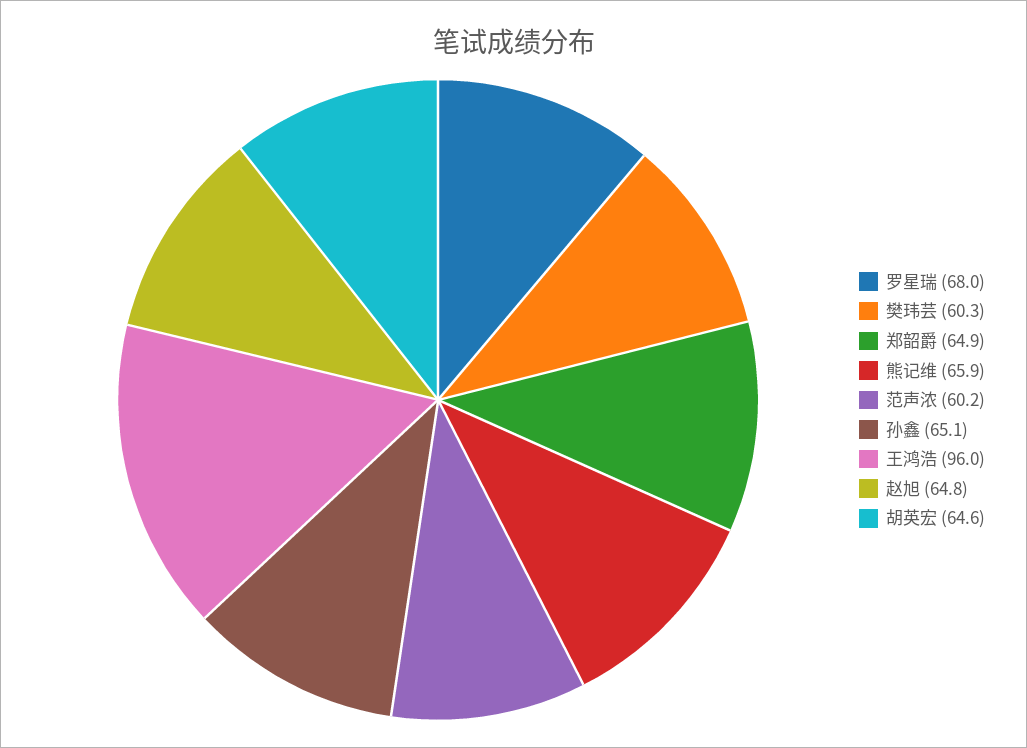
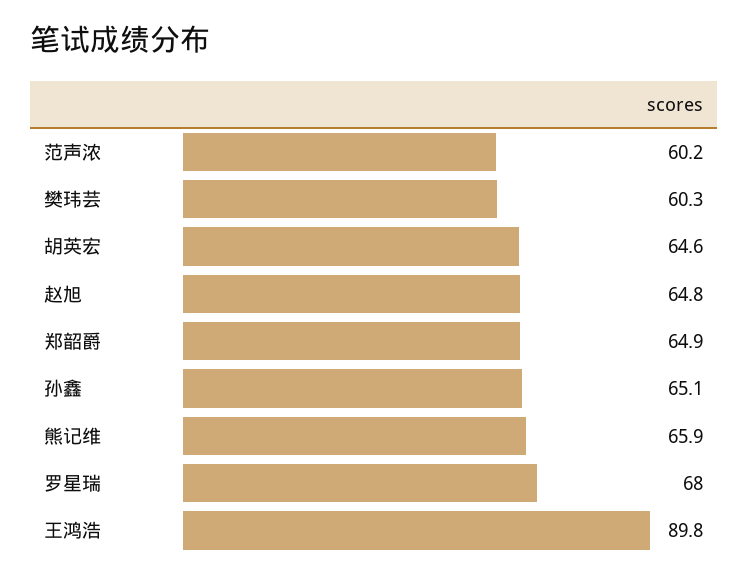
  {
    "罗星瑞": 68,
    "樊玮芸": 60.3,
    "郑韶爵": 64.9,
    "熊记维": 65.9,
    "范声浓": 60.2,
    "孙鑫": 65.1,
-   "王鸿浩": 96,
+   "王鸿浩": 89.8,
    "赵旭": 64.8,
    "胡英宏": 64.6
  }

